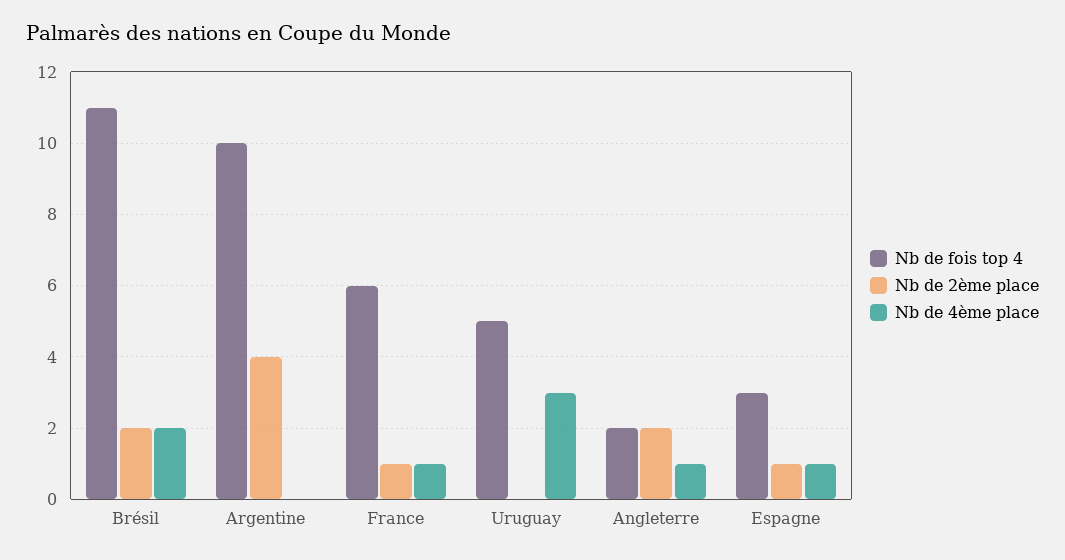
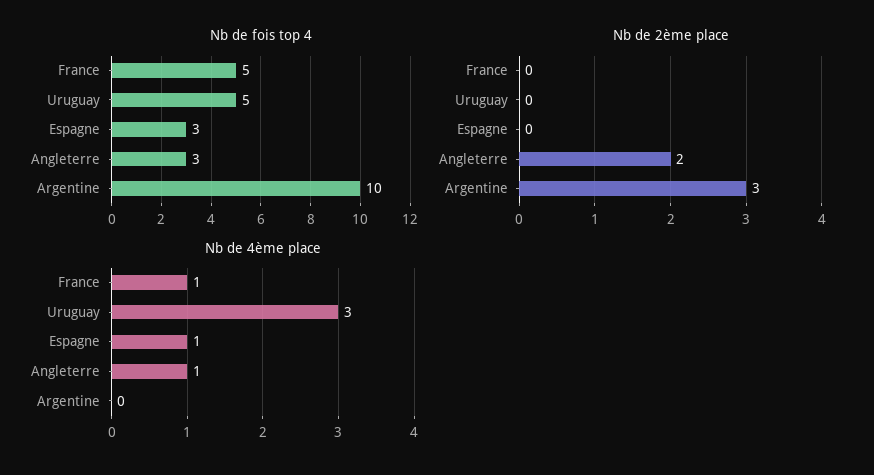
  {
    "Nb de fois top 4": {
-     "Brésil": 11,
      "Argentine": 10,
-     "France": 6,
+     "France": 5,
      "Uruguay": 5,
-     "Angleterre": 2,
+     "Angleterre": 3,
      "Espagne": 3
    },
    "Nb de 2ème place": {
-     "Brésil": 2,
-     "Argentine": 4,
+     "Argentine": 3,
-     "France": 1,
+     "France": 0,
      "Uruguay": 0,
      "Angleterre": 2,
-     "Espagne": 1
+     "Espagne": 0
    },
    "Nb de 4ème place": {
-     "Brésil": 2,
      "Argentine": 0,
      "France": 1,
      "Uruguay": 3,
      "Angleterre": 1,
      "Espagne": 1
    }
  }

